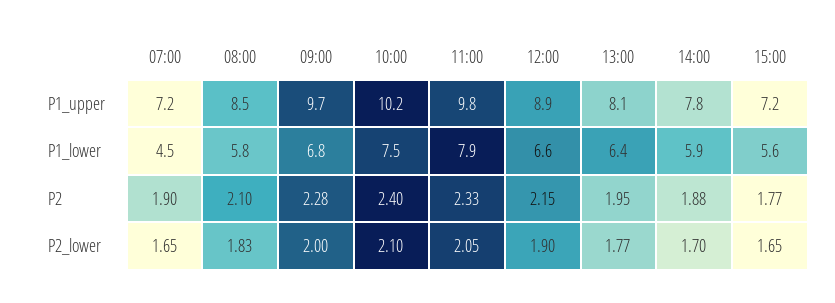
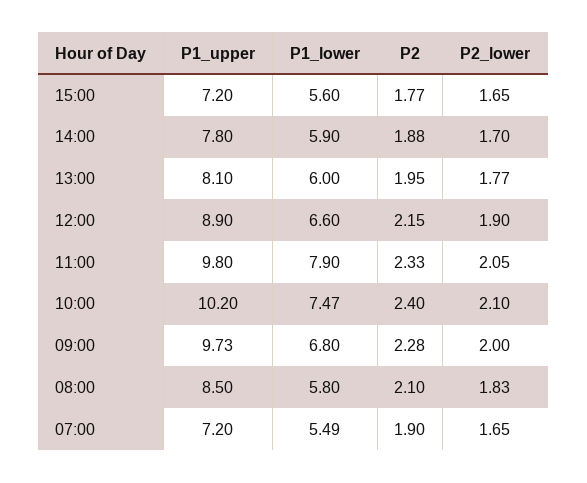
  {
    "07:00": {
      "P1_upper": 7.2,
-     "P1_lower": 4.5,
+     "P1_lower": 5.49,
      "P2": 1.9,
      "P2_lower": 1.65
    },
    "08:00": {
      "P1_upper": 8.5,
      "P1_lower": 5.8,
      "P2": 2.1,
      "P2_lower": 1.83
    },
    "09:00": {
      "P1_upper": 9.73,
      "P1_lower": 6.8,
      "P2": 2.28,
      "P2_lower": 2
    },
    "10:00": {
      "P1_upper": 10.2,
      "P1_lower": 7.47,
      "P2": 2.4,
      "P2_lower": 2.1
    },
    "11:00": {
      "P1_upper": 9.8,
      "P1_lower": 7.9,
      "P2": 2.33,
      "P2_lower": 2.05
    },
    "12:00": {
      "P1_upper": 8.9,
      "P1_lower": 6.6,
      "P2": 2.15,
      "P2_lower": 1.9
    },
    "13:00": {
      "P1_upper": 8.1,
-     "P1_lower": 6.4,
+     "P1_lower": 6,
      "P2": 1.95,
      "P2_lower": 1.77
    },
    "14:00": {
      "P1_upper": 7.8,
      "P1_lower": 5.9,
      "P2": 1.88,
      "P2_lower": 1.7
    },
    "15:00": {
      "P1_upper": 7.2,
      "P1_lower": 5.6,
      "P2": 1.77,
      "P2_lower": 1.65
    }
  }

